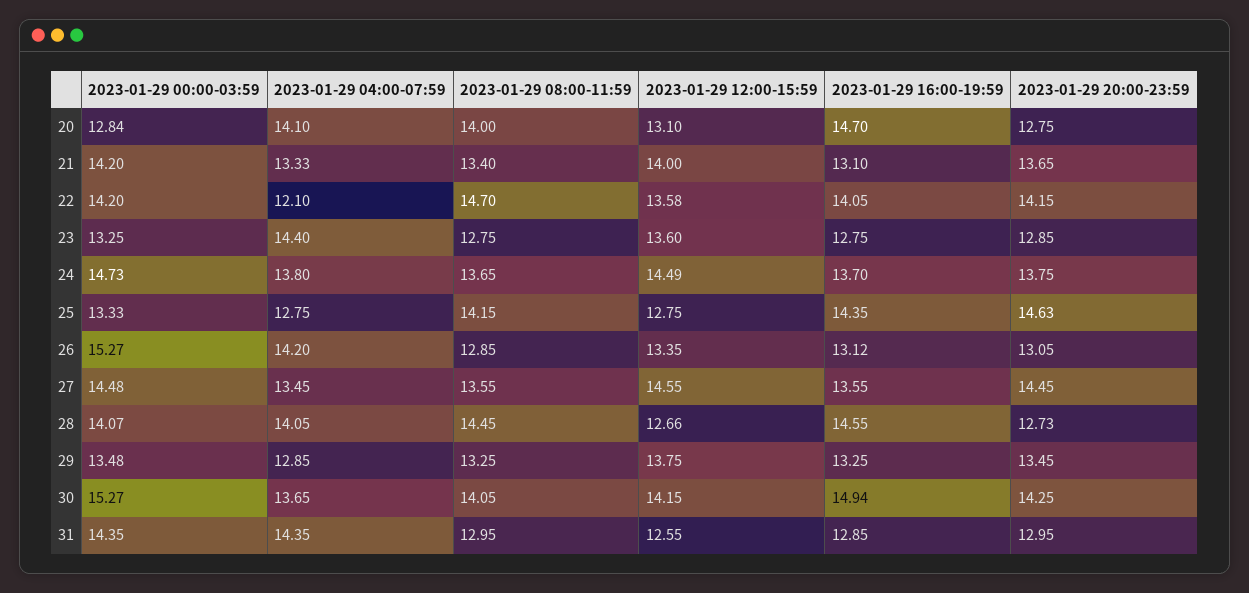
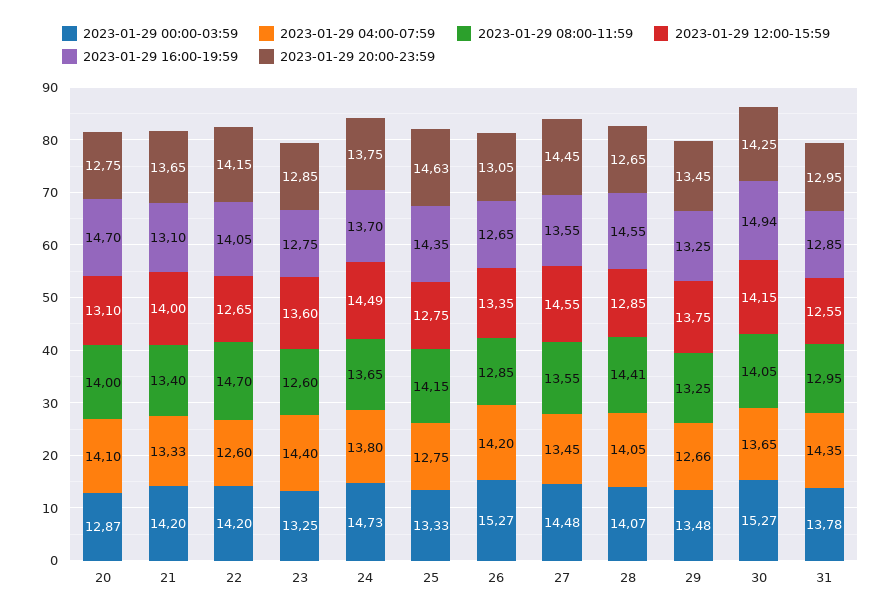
  {
    "2023-01-29 00:00-03:59": {
-     "20": 12.84,
+     "20": 12.87,
      "21": 14.2,
      "22": 14.2,
      "23": 13.25,
      "24": 14.73,
      "25": 13.33,
      "26": 15.27,
      "27": 14.48,
      "28": 14.07,
      "29": 13.48,
      "30": 15.27,
-     "31": 14.35
+     "31": 13.78
    },
    "2023-01-29 04:00-07:59": {
      "20": 14.1,
      "21": 13.33,
-     "22": 12.1,
+     "22": 12.6,
      "23": 14.4,
      "24": 13.8,
      "25": 12.75,
      "26": 14.2,
      "27": 13.45,
      "28": 14.05,
-     "29": 12.85,
+     "29": 12.66,
      "30": 13.65,
      "31": 14.35
    },
    "2023-01-29 08:00-11:59": {
      "20": 14,
      "21": 13.4,
      "22": 14.7,
-     "23": 12.75,
+     "23": 12.6,
      "24": 13.65,
      "25": 14.15,
      "26": 12.85,
      "27": 13.55,
-     "28": 14.45,
+     "28": 14.41,
      "29": 13.25,
      "30": 14.05,
      "31": 12.95
    },
    "2023-01-29 12:00-15:59": {
      "20": 13.1,
      "21": 14,
-     "22": 13.58,
+     "22": 12.65,
      "23": 13.6,
      "24": 14.49,
      "25": 12.75,
      "26": 13.35,
      "27": 14.55,
-     "28": 12.66,
+     "28": 12.85,
      "29": 13.75,
      "30": 14.15,
      "31": 12.55
    },
    "2023-01-29 16:00-19:59": {
      "20": 14.7,
      "21": 13.1,
      "22": 14.05,
      "23": 12.75,
      "24": 13.7,
      "25": 14.35,
-     "26": 13.12,
+     "26": 12.65,
      "27": 13.55,
      "28": 14.55,
      "29": 13.25,
      "30": 14.94,
      "31": 12.85
    },
    "2023-01-29 20:00-23:59": {
      "20": 12.75,
      "21": 13.65,
      "22": 14.15,
      "23": 12.85,
      "24": 13.75,
      "25": 14.63,
      "26": 13.05,
      "27": 14.45,
-     "28": 12.73,
+     "28": 12.65,
      "29": 13.45,
      "30": 14.25,
      "31": 12.95
    }
  }

